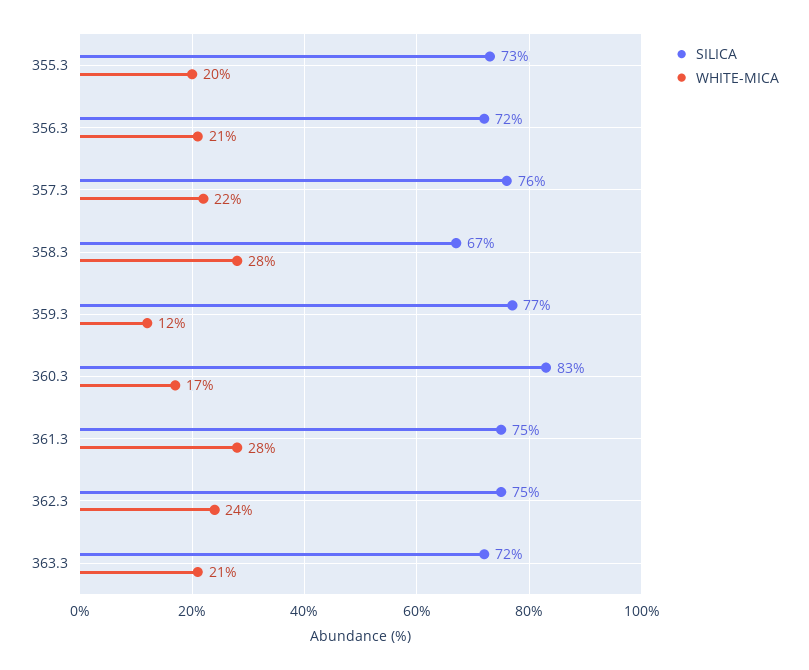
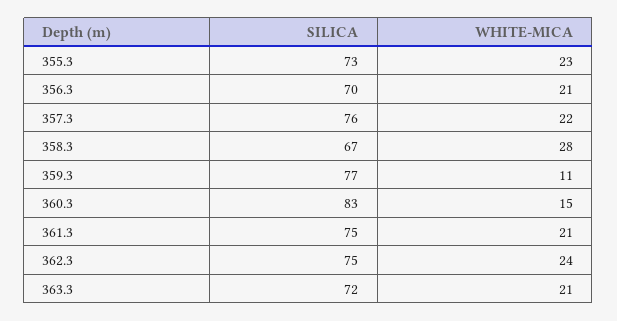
  {
    "SILICA": {
      "355.3": 73,
-     "356.3": 72,
+     "356.3": 70,
      "357.3": 76,
      "358.3": 67,
      "359.3": 77,
      "360.3": 83,
      "361.3": 75,
      "362.3": 75,
      "363.3": 72
    },
    "WHITE-MICA": {
-     "355.3": 20,
+     "355.3": 23,
      "356.3": 21,
      "357.3": 22,
      "358.3": 28,
-     "359.3": 12,
+     "359.3": 11,
-     "360.3": 17,
+     "360.3": 15,
-     "361.3": 28,
+     "361.3": 21,
      "362.3": 24,
      "363.3": 21
    }
  }

